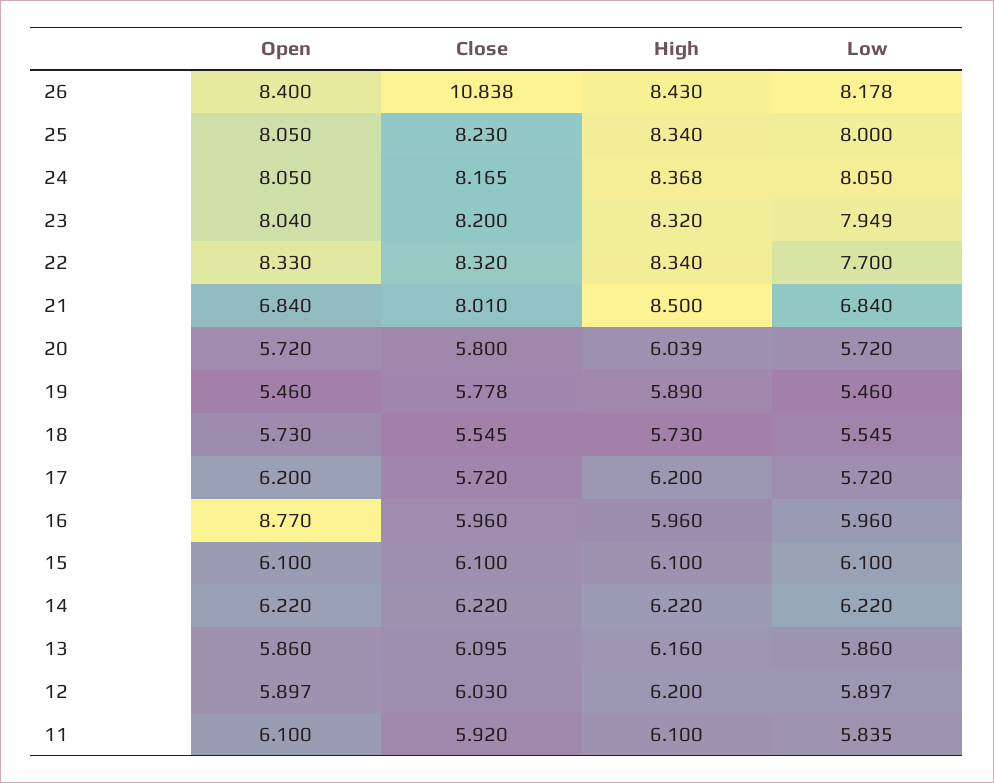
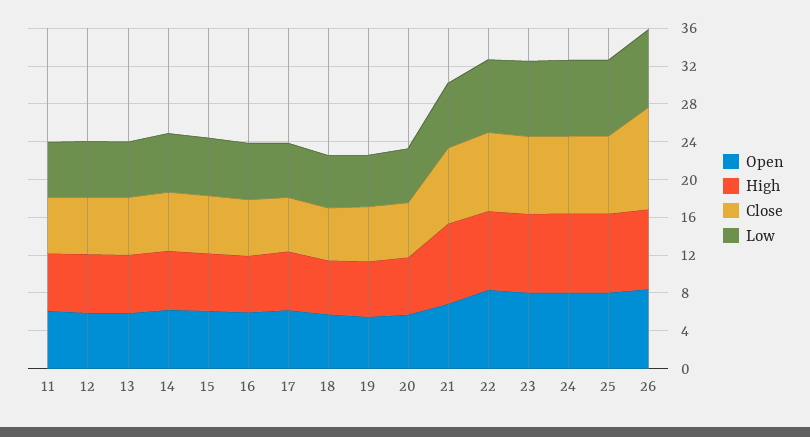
  {
    "Open": {
      "26": 8.4,
      "25": 8.05,
      "24": 8.05,
      "23": 8.04,
      "22": 8.33,
      "21": 6.84,
      "20": 5.72,
      "19": 5.46,
      "18": 5.73,
      "17": 6.2,
-     "16": 8.77,
+     "16": 6,
      "15": 6.1,
      "14": 6.22,
      "13": 5.86,
      "12": 5.897,
      "11": 6.1
    },
    "Close": {
      "26": 10.838,
      "25": 8.23,
      "24": 8.165,
      "23": 8.2,
      "22": 8.32,
      "21": 8.01,
      "20": 5.8,
      "19": 5.778,
      "18": 5.545,
      "17": 5.72,
      "16": 5.96,
      "15": 6.1,
      "14": 6.22,
      "13": 6.095,
      "12": 6.03,
      "11": 5.92
    },
    "High": {
      "26": 8.43,
      "25": 8.34,
      "24": 8.368,
      "23": 8.32,
      "22": 8.34,
      "21": 8.5,
      "20": 6.039,
      "19": 5.89,
      "18": 5.73,
      "17": 6.2,
      "16": 5.96,
      "15": 6.1,
      "14": 6.22,
      "13": 6.16,
      "12": 6.2,
      "11": 6.1
    },
    "Low": {
      "26": 8.178,
      "25": 8,
      "24": 8.05,
      "23": 7.949,
      "22": 7.7,
      "21": 6.84,
      "20": 5.72,
      "19": 5.46,
      "18": 5.545,
      "17": 5.72,
      "16": 5.96,
      "15": 6.1,
      "14": 6.22,
      "13": 5.86,
      "12": 5.897,
      "11": 5.835
    }
  }

